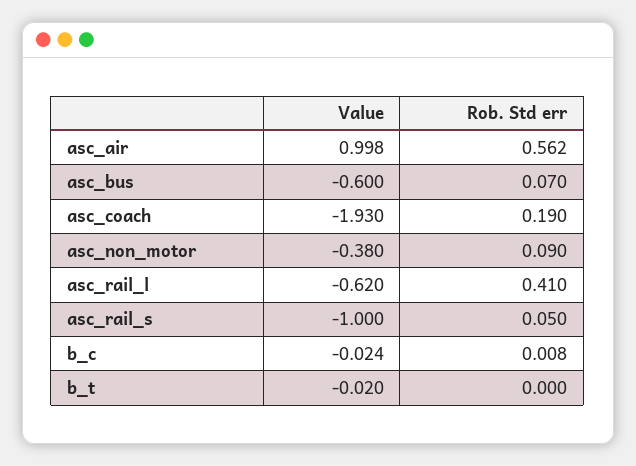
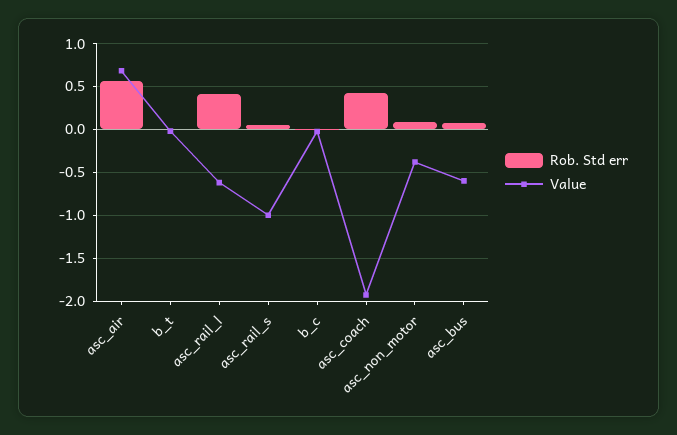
  {
    "Value": {
-     "asc_air": 0.998,
+     "asc_air": 0.7,
      "asc_bus": -0.6,
      "asc_coach": -1.93,
      "asc_non_motor": -0.38,
      "asc_rail_l": -0.62,
      "asc_rail_s": -1,
      "b_c": -0.024,
      "b_t": -0.02
    },
    "Rob. Std err": {
      "asc_air": 0.562,
      "asc_bus": 0.07,
-     "asc_coach": 0.19,
+     "asc_coach": 0.4,
      "asc_non_motor": 0.09,
      "asc_rail_l": 0.41,
      "asc_rail_s": 0.05,
      "b_c": 0.008,
      "b_t": 0
    }
  }

